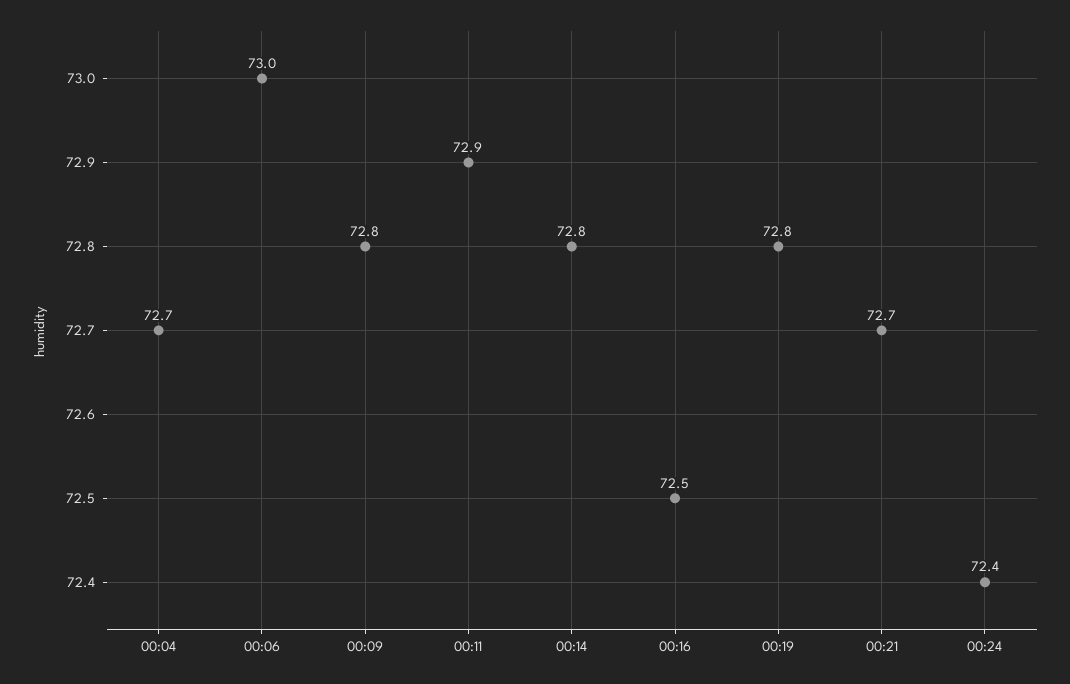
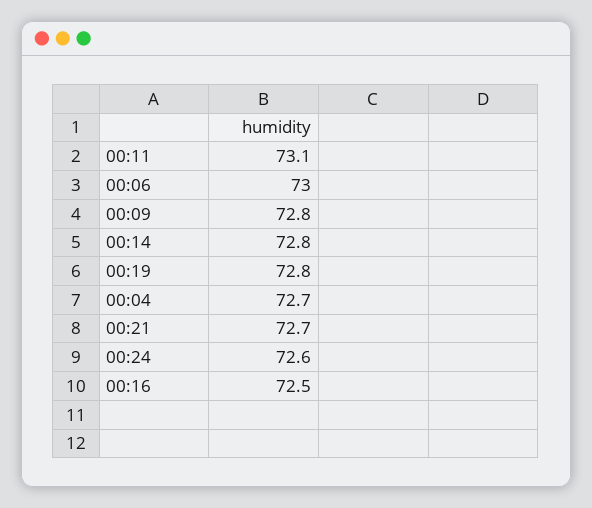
  {
    "00:04": 72.7,
    "00:06": 73,
    "00:09": 72.8,
-   "00:11": 72.9,
+   "00:11": 73.1,
    "00:14": 72.8,
    "00:16": 72.5,
    "00:19": 72.8,
    "00:21": 72.7,
-   "00:24": 72.4
+   "00:24": 72.6
  }

